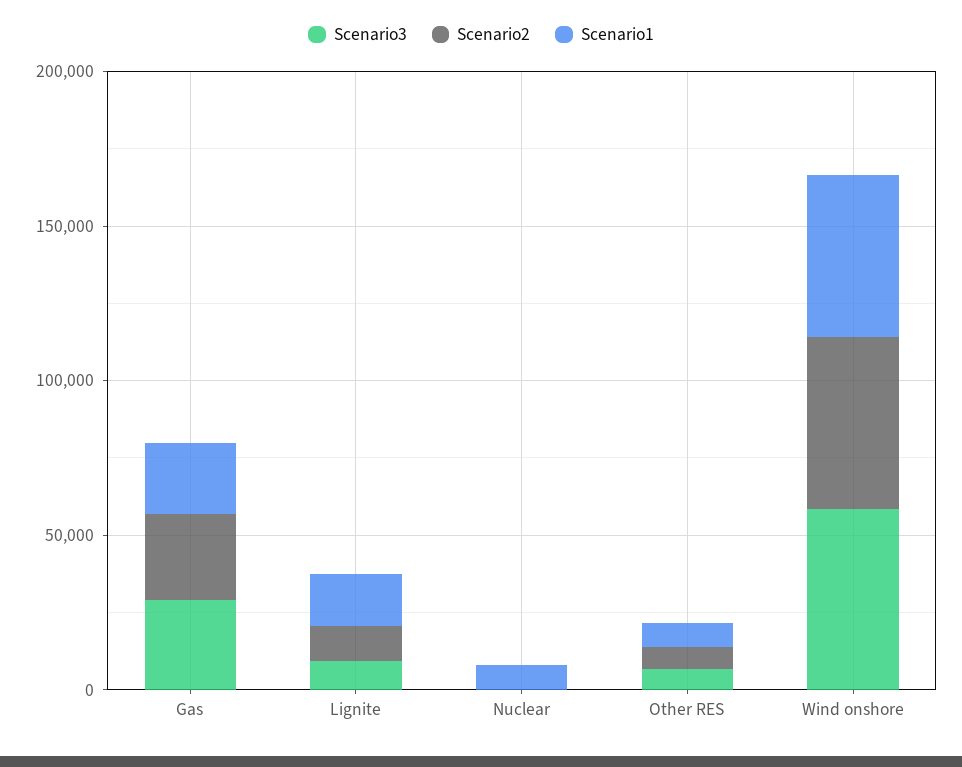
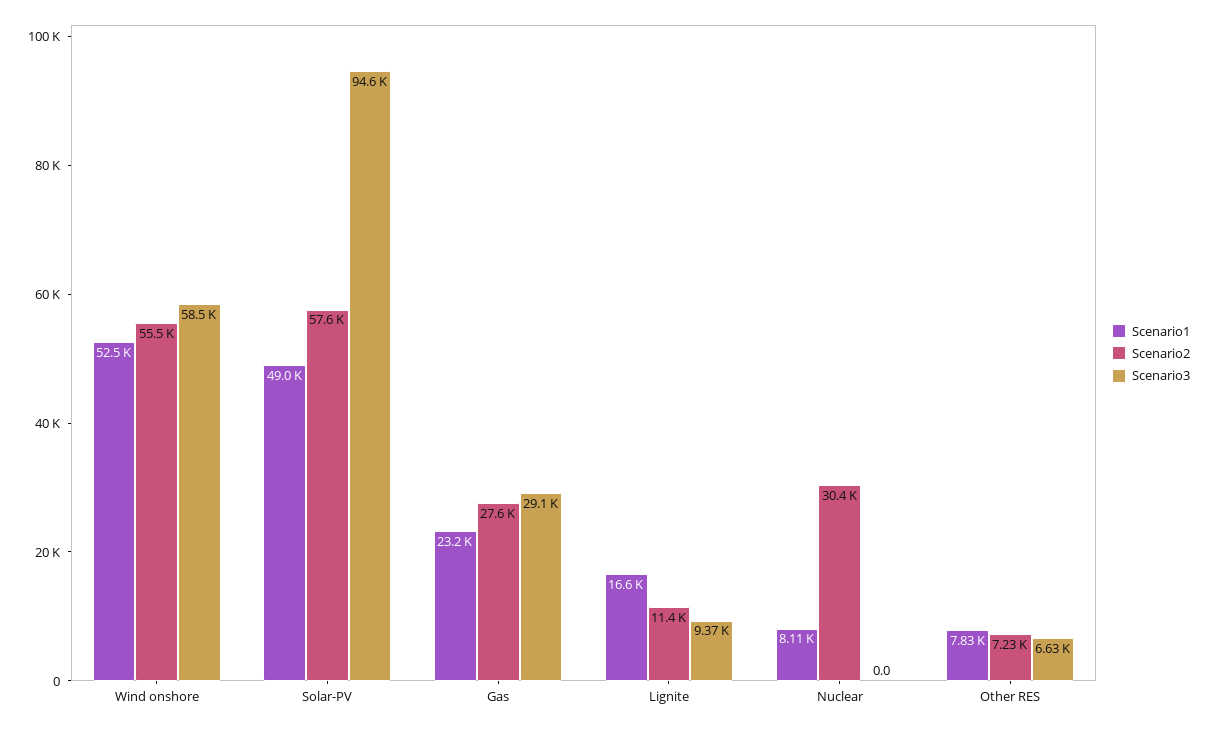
  {
    "Scenario3": {
      "Gas": 29100,
      "Lignite": 9370,
      "Nuclear": 0,
      "Other RES": 6630,
-     "Wind onshore": 58500
+     "Wind onshore": 58500,
+     "Solar-PV": 94600
    },
    "Scenario2": {
      "Gas": 27600,
      "Lignite": 11400,
-     "Nuclear": 0,
+     "Nuclear": 30400,
      "Other RES": 7230,
-     "Wind onshore": 55500
+     "Wind onshore": 55500,
+     "Solar-PV": 57600
    },
    "Scenario1": {
      "Gas": 23200,
      "Lignite": 16600,
      "Nuclear": 8110,
      "Other RES": 7830,
-     "Wind onshore": 52500
+     "Wind onshore": 52500,
+     "Solar-PV": 49000
    }
  }

